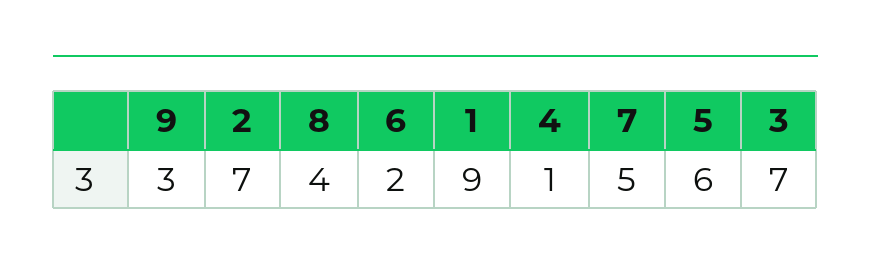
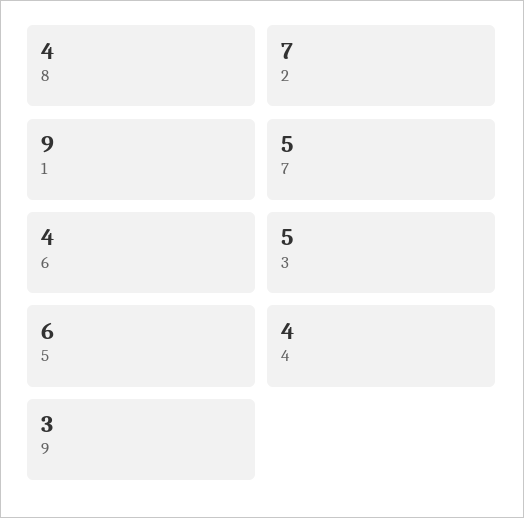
  {
    "9": 3,
    "2": 7,
    "8": 4,
-   "6": 2,
+   "6": 4,
    "1": 9,
-   "4": 1,
+   "4": 4,
    "7": 5,
    "5": 6,
-   "3": 7
+   "3": 5
  }

